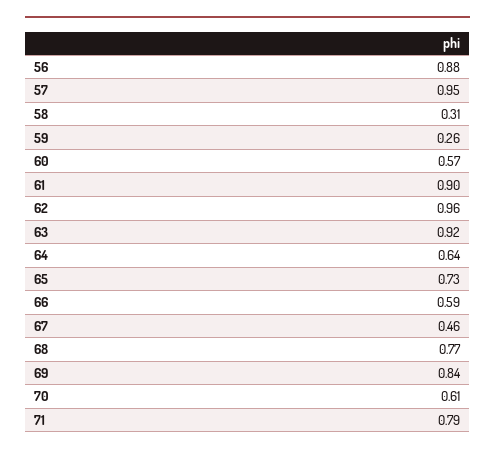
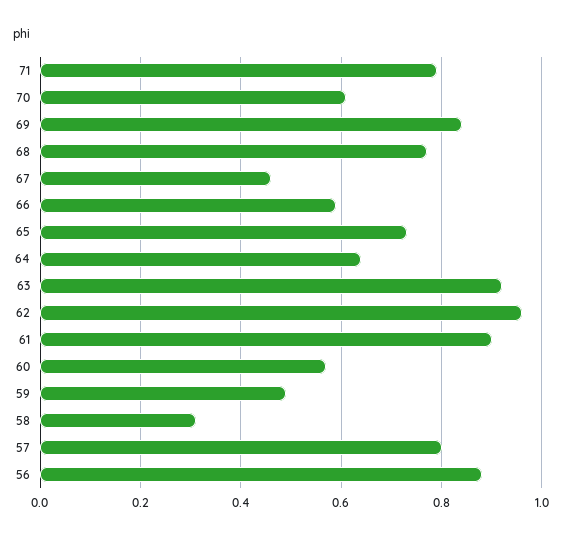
  {
    "56": 0.88,
-   "57": 0.95,
+   "57": 0.8,
    "58": 0.31,
-   "59": 0.26,
+   "59": 0.5,
    "60": 0.57,
    "61": 0.9,
    "62": 0.96,
    "63": 0.92,
    "64": 0.64,
    "65": 0.73,
    "66": 0.59,
    "67": 0.46,
    "68": 0.77,
    "69": 0.84,
    "70": 0.61,
    "71": 0.79
  }

